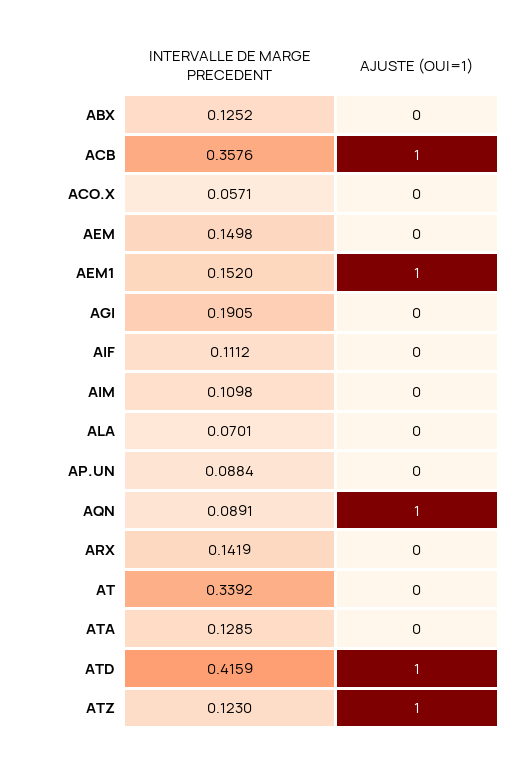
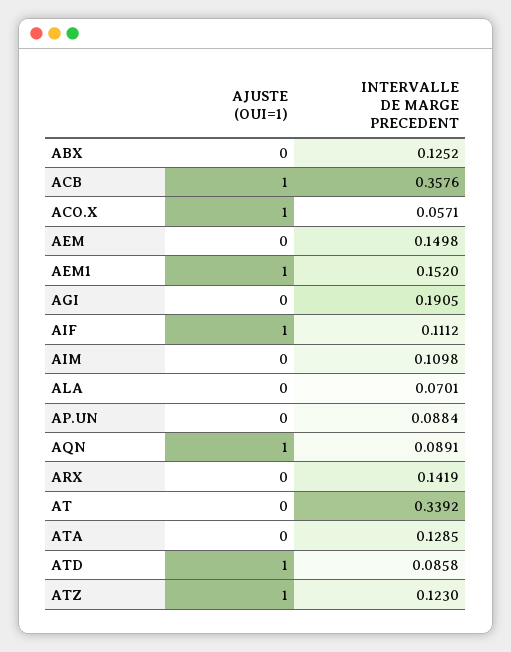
  {
    "INTERVALLE DE MARGE PRECEDENT": {
      "ABX": 0.1252,
      "ACB": 0.3576,
      "ACO.X": 0.0571,
      "AEM": 0.1498,
      "AEM1": 0.152,
      "AGI": 0.1905,
      "AIF": 0.1112,
      "AIM": 0.1098,
      "ALA": 0.0701,
      "AP.UN": 0.0884,
      "AQN": 0.0891,
      "ARX": 0.1419,
      "AT": 0.3392,
      "ATA": 0.1285,
-     "ATD": 0.4159,
+     "ATD": 0.0858,
      "ATZ": 0.123
    },
    "AJUSTE (OUI=1)": {
      "ABX": 0,
      "ACB": 1,
-     "ACO.X": 0,
+     "ACO.X": 1,
      "AEM": 0,
      "AEM1": 1,
      "AGI": 0,
-     "AIF": 0,
+     "AIF": 1,
      "AIM": 0,
      "ALA": 0,
      "AP.UN": 0,
      "AQN": 1,
      "ARX": 0,
      "AT": 0,
      "ATA": 0,
      "ATD": 1,
      "ATZ": 1
    }
  }

